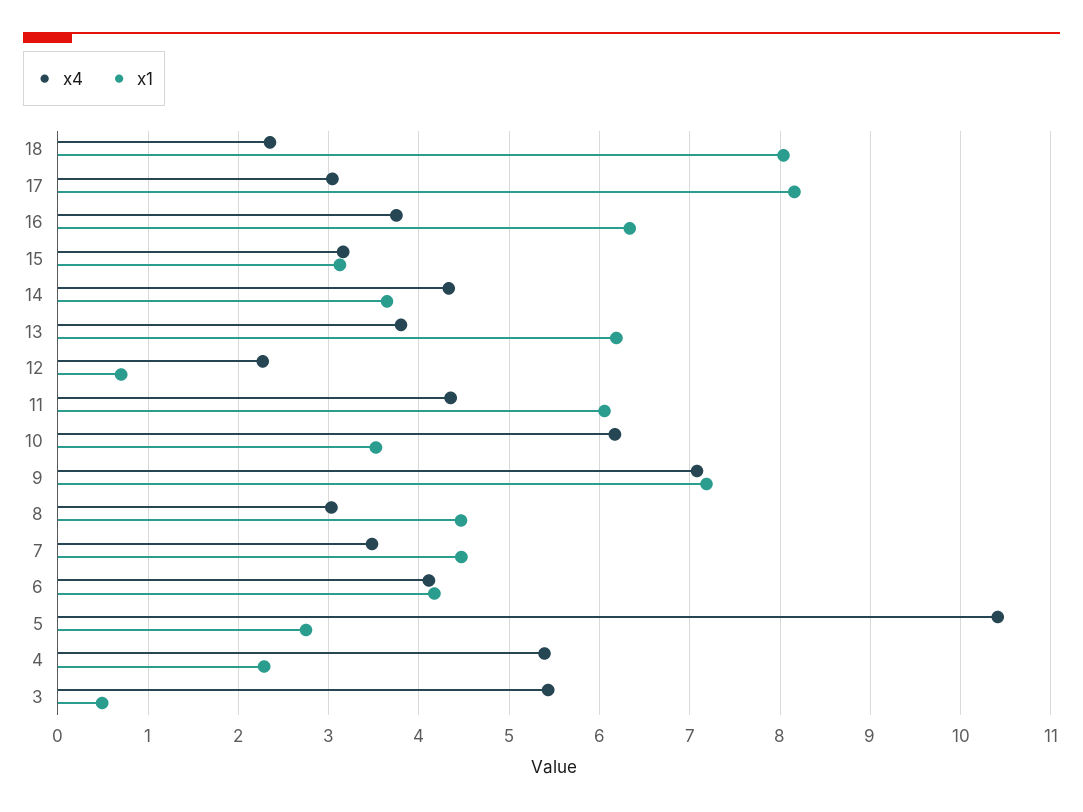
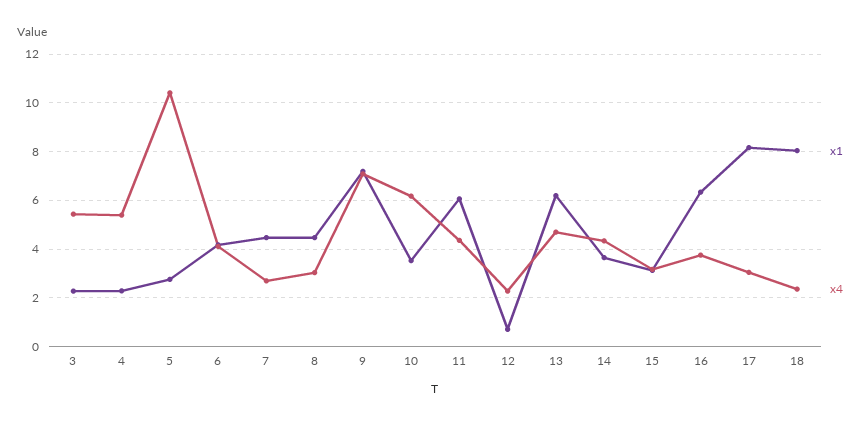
  {
    "x4": {
      "18": 2.4,
      "17": 3,
      "16": 3.8,
      "15": 3.2,
      "14": 4.3,
-     "13": 3.8,
+     "13": 4.75,
      "12": 2.3,
      "11": 4.4,
      "10": 6.2,
      "9": 7.1,
      "8": 3,
-     "7": 3.5,
+     "7": 2.75,
      "6": 4.1,
      "5": 10.4,
      "4": 5.4,
      "3": 5.4
    },
    "x1": {
      "18": 8,
      "17": 8.2,
      "16": 6.3,
      "15": 3.1,
      "14": 3.6,
      "13": 6.2,
      "12": 0.7,
      "11": 6.1,
      "10": 3.5,
      "9": 7.2,
      "8": 4.5,
      "7": 4.5,
      "6": 4.2,
      "5": 2.7,
      "4": 2.3,
-     "3": 0.5
+     "3": 2.25
    }
  }

